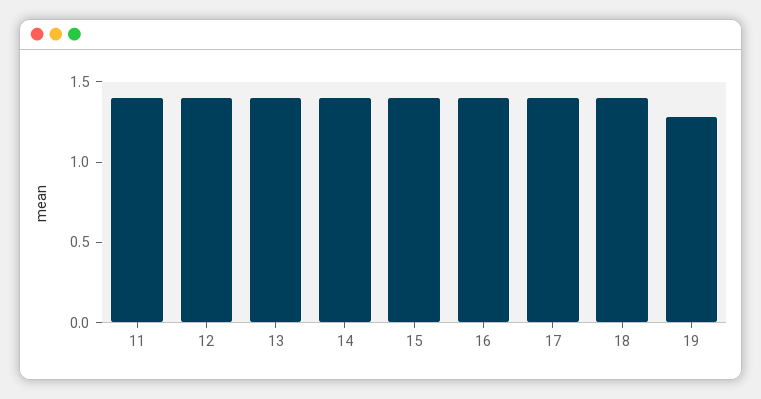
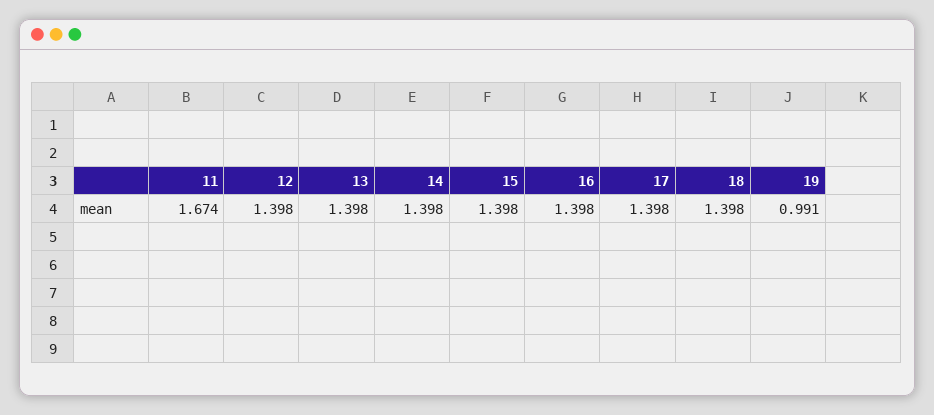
  {
-   "11": 1.4,
+   "11": 1.674,
    "12": 1.398,
    "13": 1.398,
    "14": 1.398,
    "15": 1.398,
    "16": 1.398,
    "17": 1.398,
    "18": 1.398,
-   "19": 1.3
+   "19": 0.991
  }

